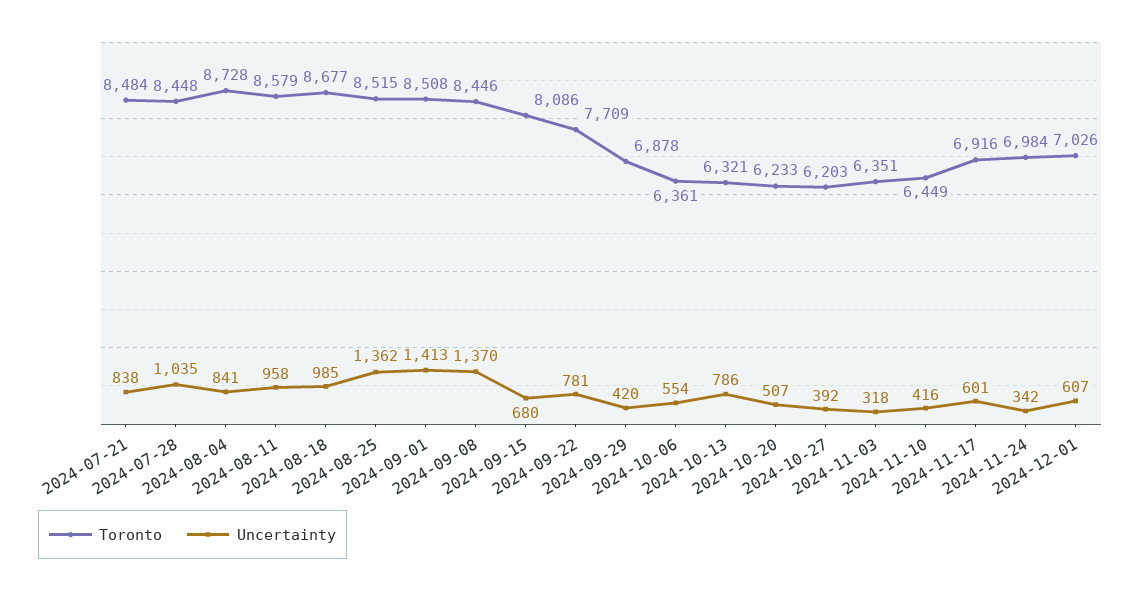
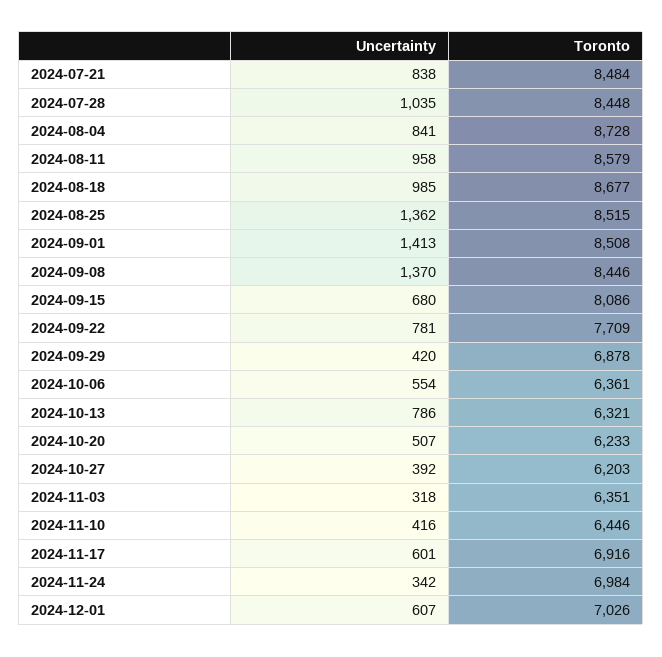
  {
    "Toronto": {
      "2024-07-21": 8484,
      "2024-07-28": 8448,
      "2024-08-04": 8728,
      "2024-08-11": 8579,
      "2024-08-18": 8677,
      "2024-08-25": 8515,
      "2024-09-01": 8508,
      "2024-09-08": 8446,
      "2024-09-15": 8086,
      "2024-09-22": 7709,
      "2024-09-29": 6878,
      "2024-10-06": 6361,
      "2024-10-13": 6321,
      "2024-10-20": 6233,
      "2024-10-27": 6203,
      "2024-11-03": 6351,
-     "2024-11-10": 6449,
+     "2024-11-10": 6446,
      "2024-11-17": 6916,
      "2024-11-24": 6984,
      "2024-12-01": 7026
    },
    "Uncertainty": {
      "2024-07-21": 838,
      "2024-07-28": 1035,
      "2024-08-04": 841,
      "2024-08-11": 958,
      "2024-08-18": 985,
      "2024-08-25": 1362,
      "2024-09-01": 1413,
      "2024-09-08": 1370,
      "2024-09-15": 680,
      "2024-09-22": 781,
      "2024-09-29": 420,
      "2024-10-06": 554,
      "2024-10-13": 786,
      "2024-10-20": 507,
      "2024-10-27": 392,
      "2024-11-03": 318,
      "2024-11-10": 416,
      "2024-11-17": 601,
      "2024-11-24": 342,
      "2024-12-01": 607
    }
  }

